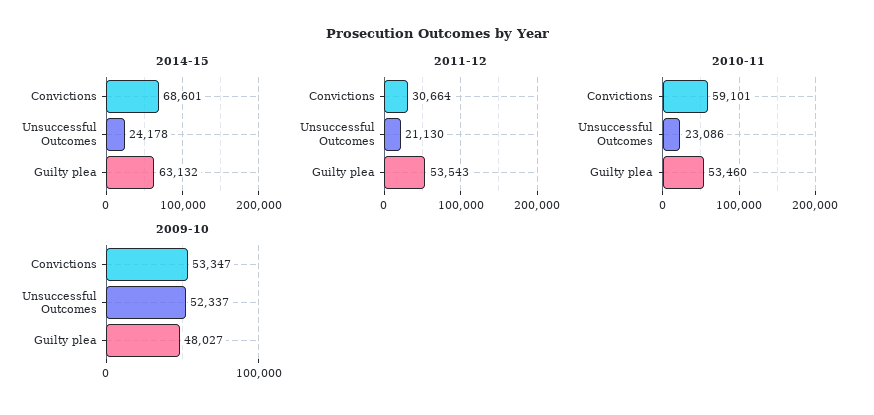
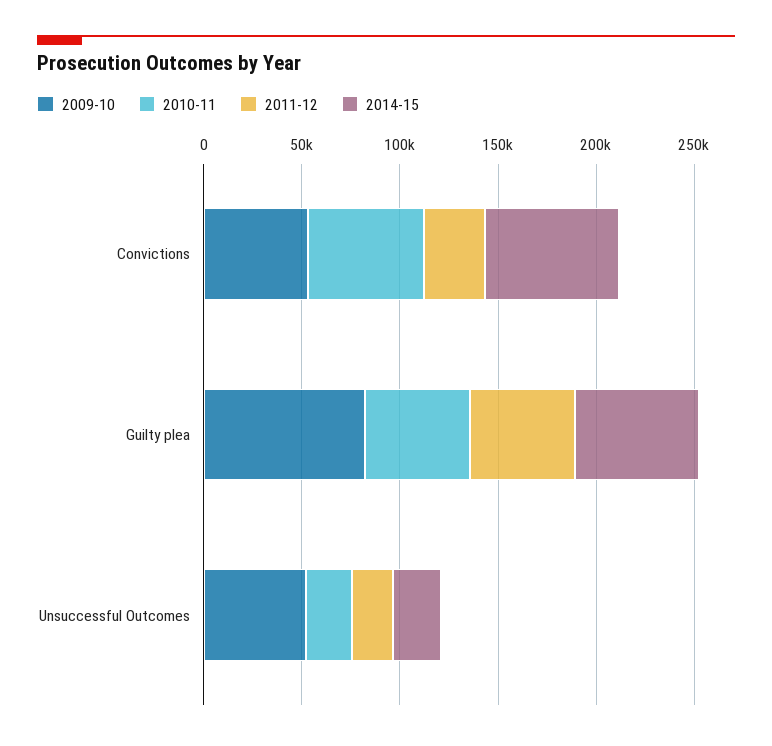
  {
    "2014-15": {
      "Convictions": 68601,
      "Unsuccessful Outcomes": 24178,
      "Guilty plea": 63132
    },
    "2011-12": {
      "Convictions": 30664,
      "Unsuccessful Outcomes": 21130,
      "Guilty plea": 53543
    },
    "2010-11": {
      "Convictions": 59101,
      "Unsuccessful Outcomes": 23086,
      "Guilty plea": 53460
    },
    "2009-10": {
      "Convictions": 53347,
      "Unsuccessful Outcomes": 52337,
-     "Guilty plea": 48027
+     "Guilty plea": 80000
    }
  }

